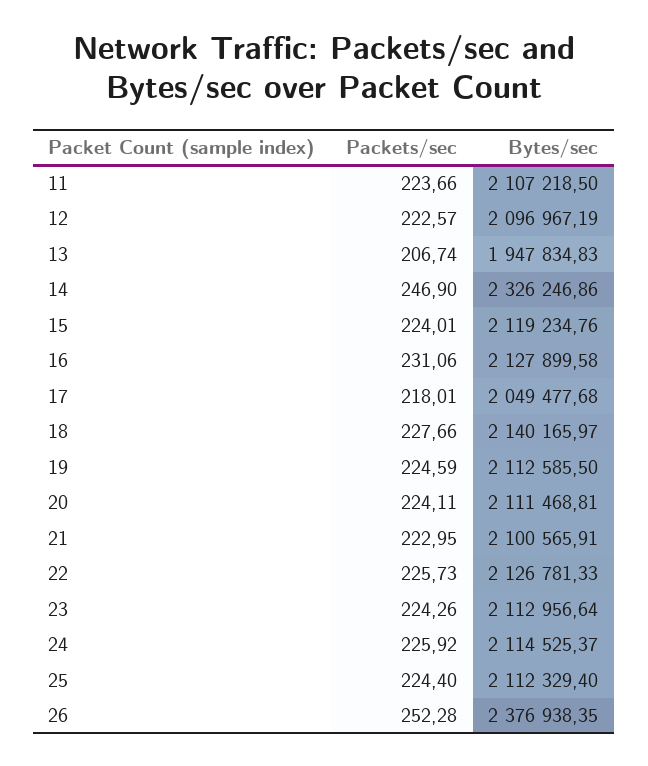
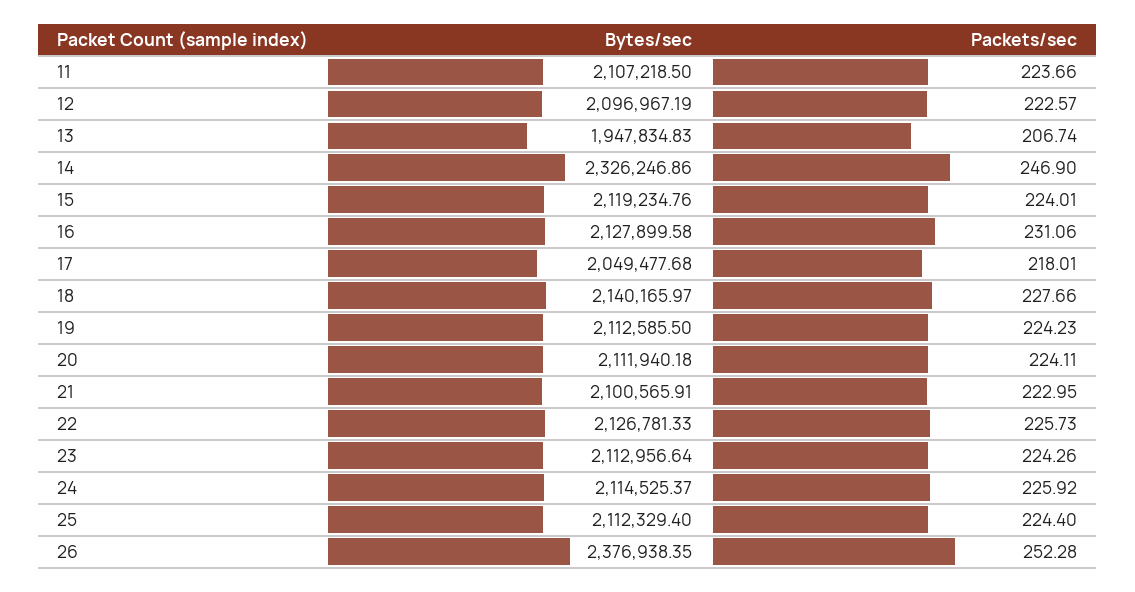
  {
    "Packets/sec": {
      "11": 223.66,
      "12": 222.57,
      "13": 206.74,
      "14": 246.9,
      "15": 224.01,
      "16": 231.06,
      "17": 218.01,
      "18": 227.66,
-     "19": 224.59,
+     "19": 224.23,
      "20": 224.11,
      "21": 222.95,
      "22": 225.73,
      "23": 224.26,
      "24": 225.92,
      "25": 224.4,
      "26": 252.28
    },
    "Bytes/sec": {
      "11": 2107218.5,
      "12": 2096967.19,
      "13": 1947834.83,
      "14": 2326246.86,
      "15": 2119234.76,
      "16": 2127899.58,
      "17": 2049477.68,
      "18": 2140165.97,
      "19": 2112585.5,
-     "20": 2111468.81,
+     "20": 2111940.18,
      "21": 2100565.91,
      "22": 2126781.33,
      "23": 2112956.64,
      "24": 2114525.37,
      "25": 2112329.4,
      "26": 2376938.35
    }
  }

